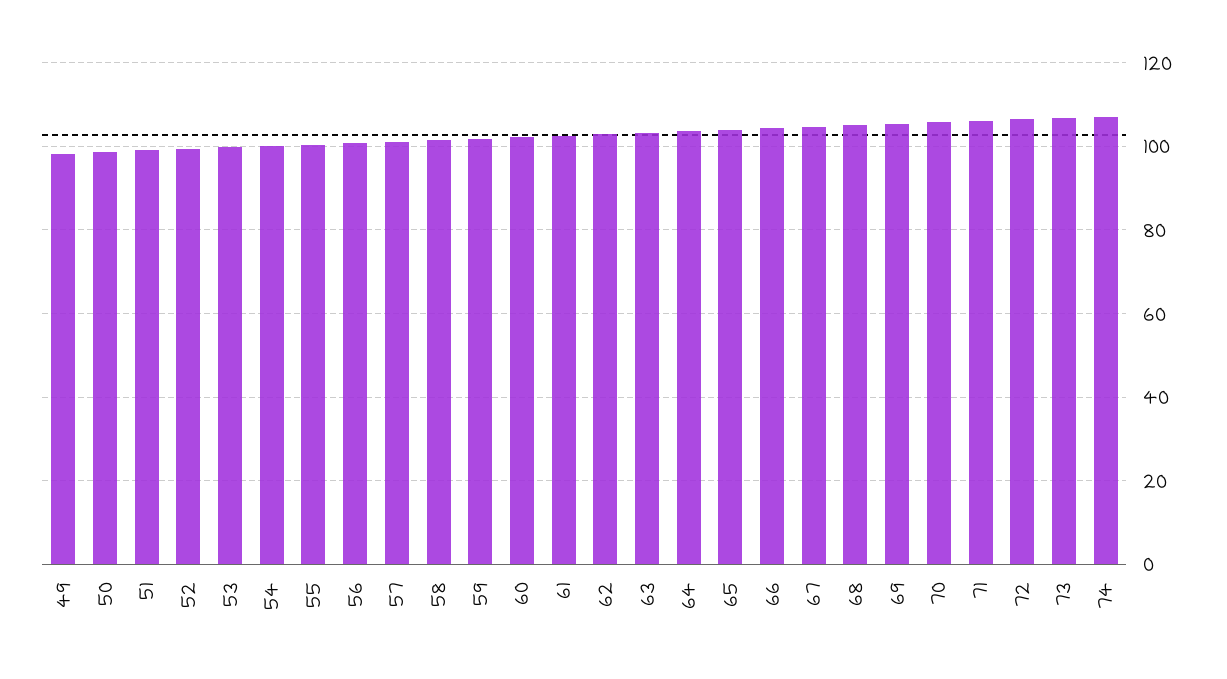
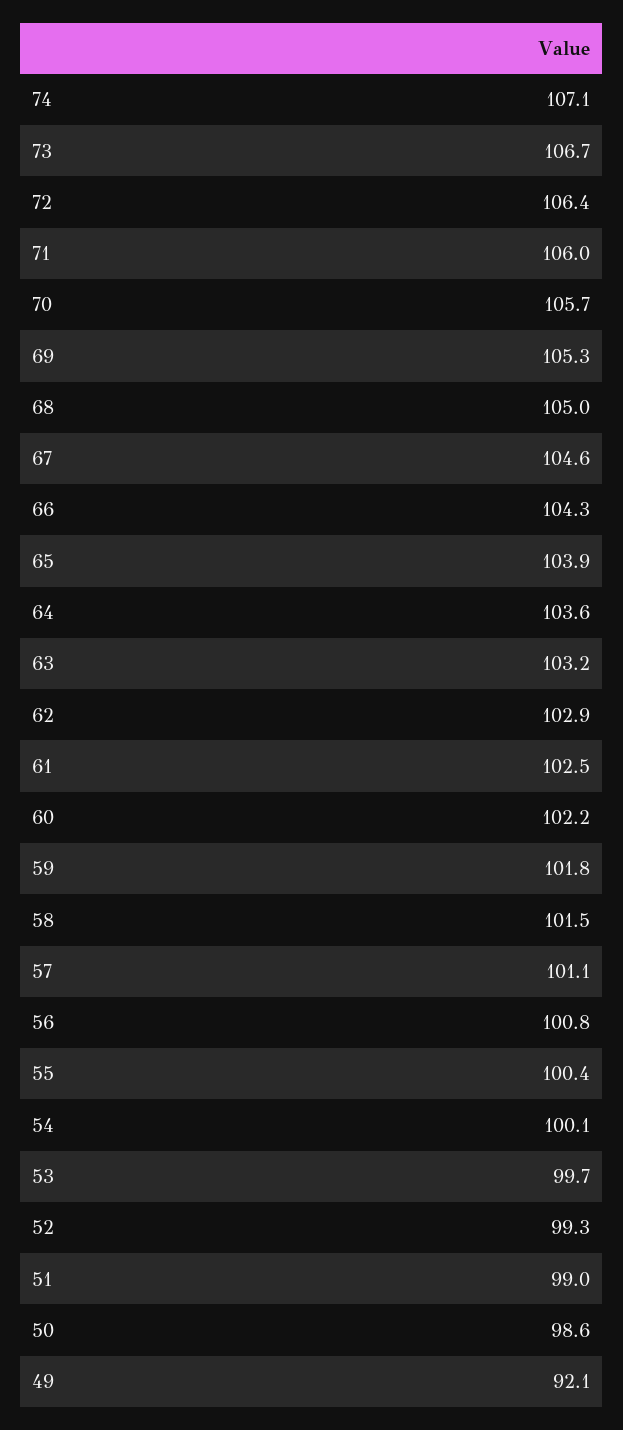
  {
-   "49": 98,
+   "49": 92.1,
    "50": 98.6,
    "51": 99,
    "52": 99.3,
    "53": 99.7,
    "54": 100.1,
    "55": 100.4,
    "56": 100.8,
    "57": 101.1,
    "58": 101.5,
    "59": 101.8,
    "60": 102.2,
    "61": 102.5,
    "62": 102.9,
    "63": 103.2,
    "64": 103.6,
    "65": 103.9,
    "66": 104.3,
    "67": 104.6,
    "68": 105,
    "69": 105.3,
    "70": 105.7,
    "71": 106,
    "72": 106.4,
    "73": 106.7,
    "74": 107.1
  }

